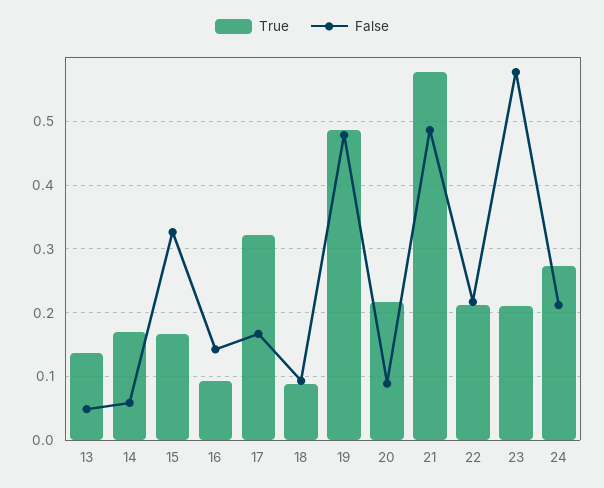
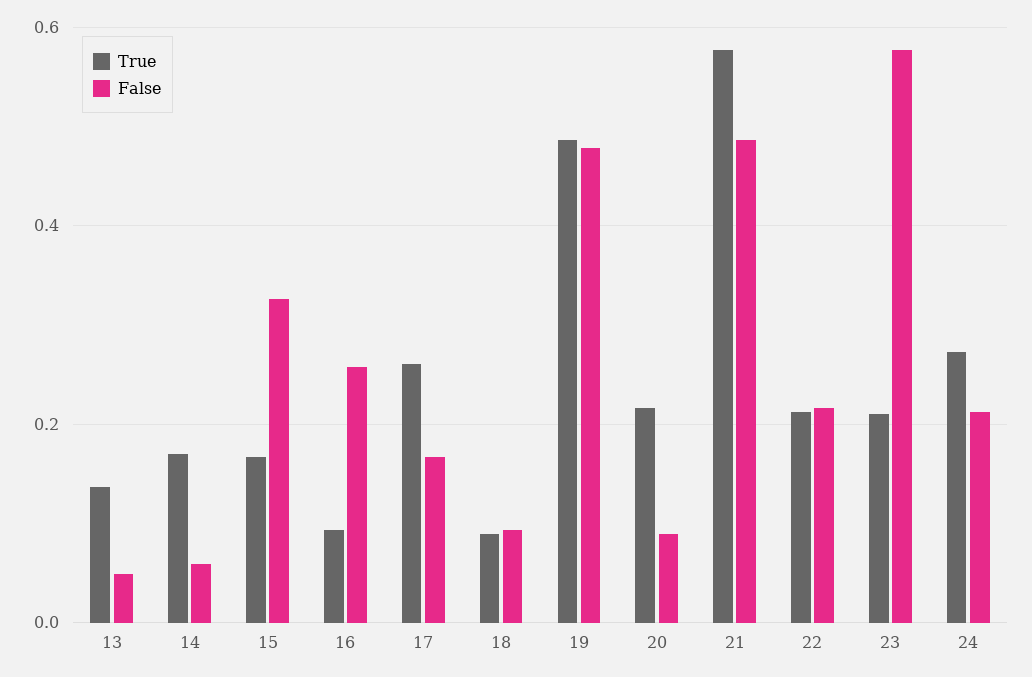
  {
    "True": {
      "13": 0.14,
      "14": 0.17,
      "15": 0.17,
      "16": 0.09,
-     "17": 0.32,
+     "17": 0.26,
      "18": 0.09,
      "19": 0.49,
      "20": 0.22,
      "21": 0.58,
      "22": 0.21,
      "23": 0.21,
      "24": 0.27
    },
    "False": {
      "13": 0.05,
      "14": 0.06,
      "15": 0.33,
-     "16": 0.14,
+     "16": 0.26,
      "17": 0.17,
      "18": 0.09,
      "19": 0.48,
      "20": 0.09,
      "21": 0.49,
      "22": 0.22,
      "23": 0.58,
      "24": 0.21
    }
  }

